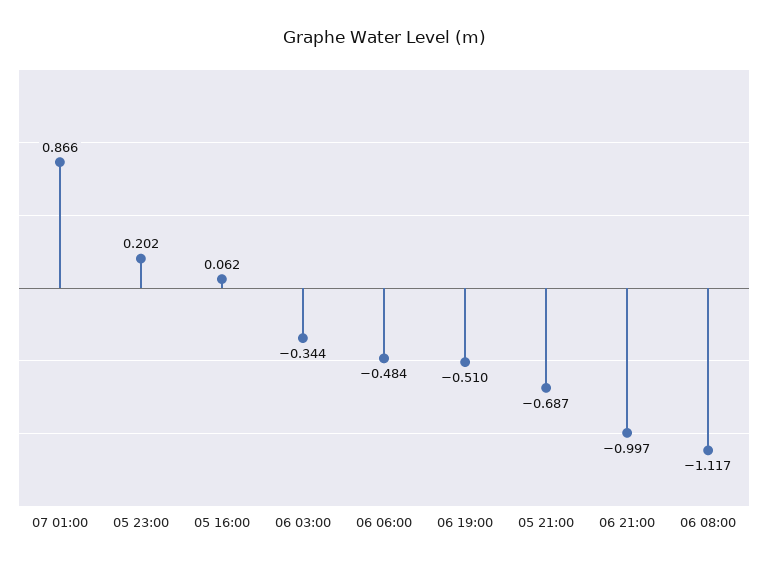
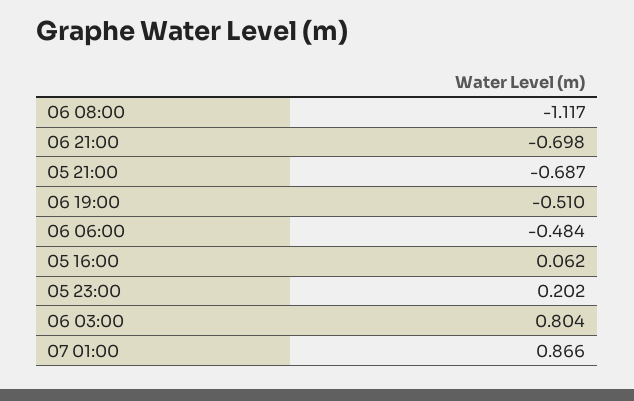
  {
    "07 01:00": 0.866,
    "05 23:00": 0.202,
    "05 16:00": 0.062,
-   "06 03:00": -0.344,
+   "06 03:00": 0.804,
    "06 06:00": -0.484,
    "06 19:00": -0.51,
    "05 21:00": -0.687,
-   "06 21:00": -0.997,
+   "06 21:00": -0.698,
    "06 08:00": -1.117
  }

